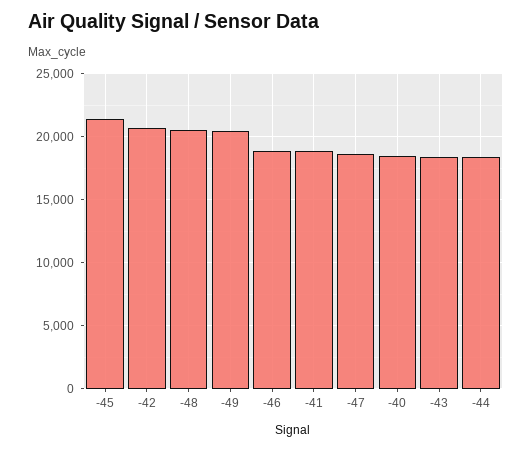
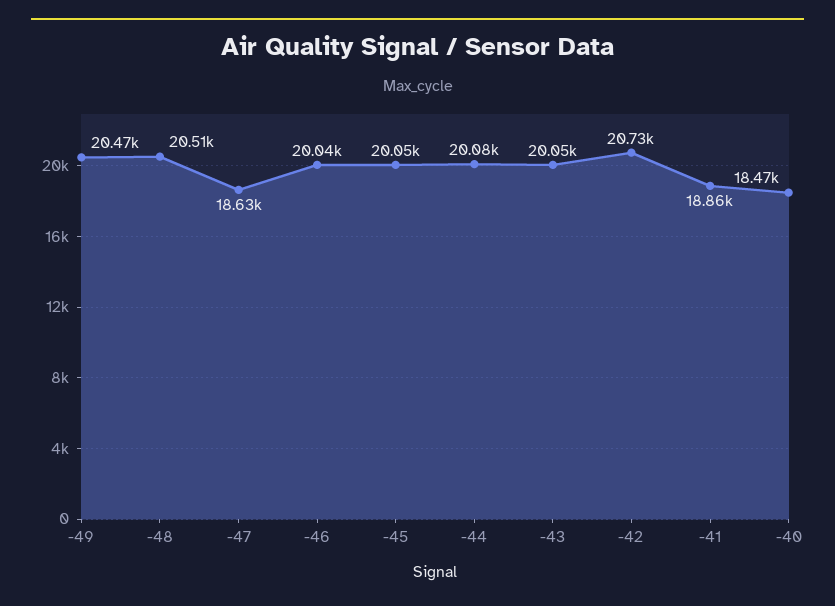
  {
-   "-45": 21500,
+   "-45": 20050,
    "-42": 20730,
    "-48": 20510,
    "-49": 20470,
-   "-46": 19000,
+   "-46": 20040,
    "-41": 18860,
    "-47": 18630,
    "-40": 18470,
-   "-43": 18500,
+   "-43": 20050,
-   "-44": 18500
+   "-44": 20080
  }

